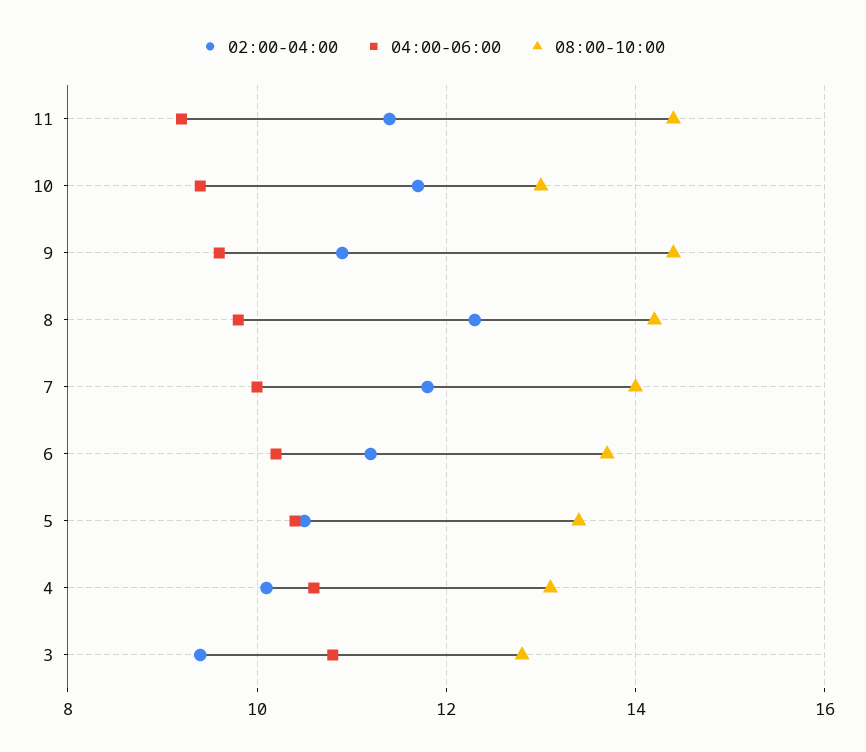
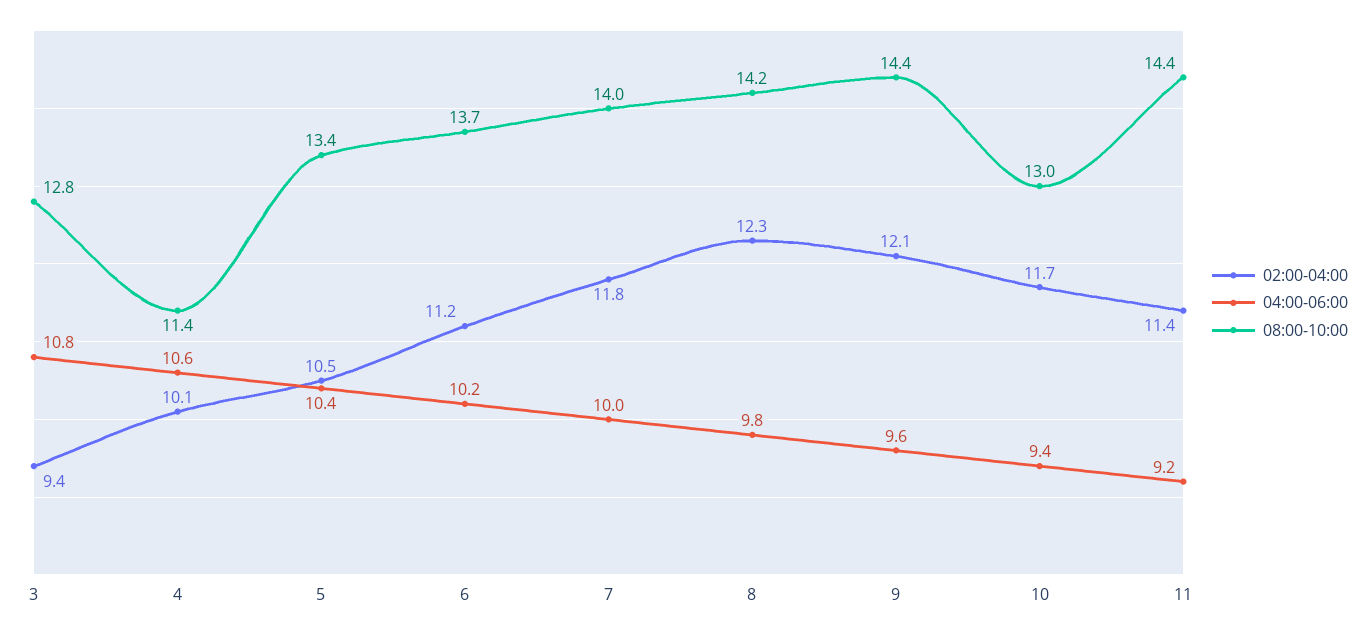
  {
    "02:00-04:00": {
      "11": 11.4,
      "10": 11.7,
-     "9": 11,
+     "9": 12.1,
      "8": 12.3,
      "7": 11.8,
      "6": 11.2,
      "5": 10.5,
      "4": 10.1,
      "3": 9.4
    },
    "04:00-06:00": {
      "11": 9.2,
      "10": 9.4,
      "9": 9.6,
      "8": 9.8,
      "7": 10,
      "6": 10.2,
      "5": 10.4,
      "4": 10.6,
      "3": 10.8
    },
    "08:00-10:00": {
      "11": 14.4,
      "10": 13,
      "9": 14.4,
      "8": 14.2,
      "7": 14,
      "6": 13.7,
      "5": 13.4,
-     "4": 13,
+     "4": 11.4,
      "3": 12.8
    }
  }

